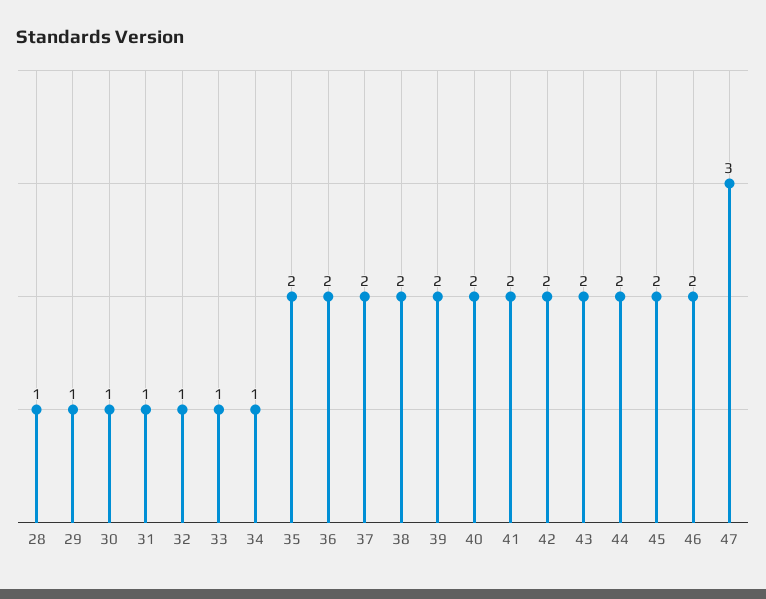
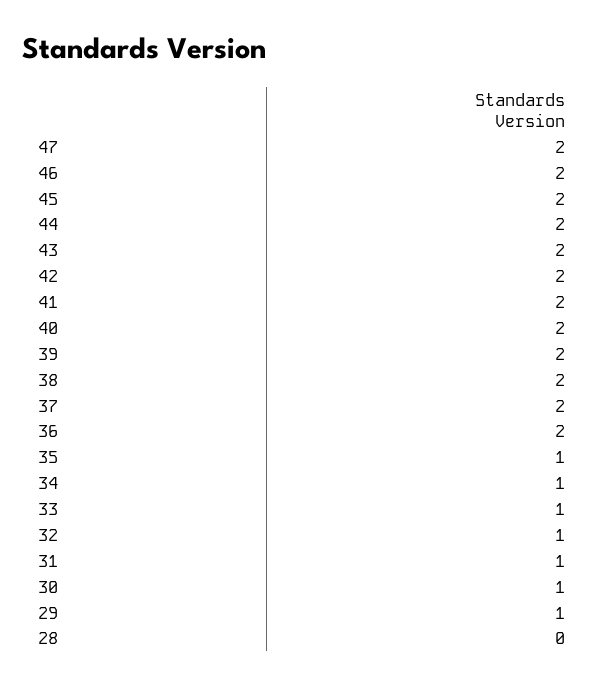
  {
-   "28": 1,
+   "28": 0,
    "29": 1,
    "30": 1,
    "31": 1,
    "32": 1,
    "33": 1,
    "34": 1,
-   "35": 2,
+   "35": 1,
    "36": 2,
    "37": 2,
    "38": 2,
    "39": 2,
    "40": 2,
    "41": 2,
    "42": 2,
    "43": 2,
    "44": 2,
    "45": 2,
    "46": 2,
-   "47": 3
+   "47": 2
  }

